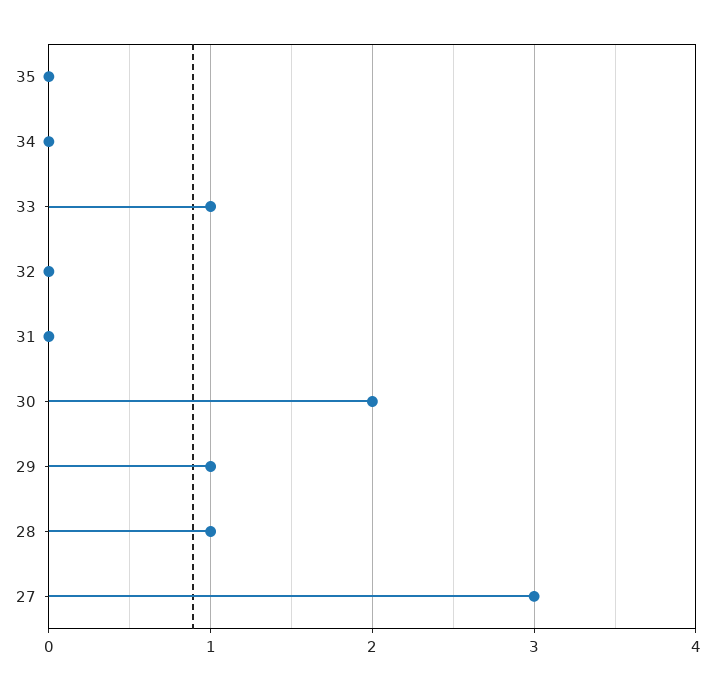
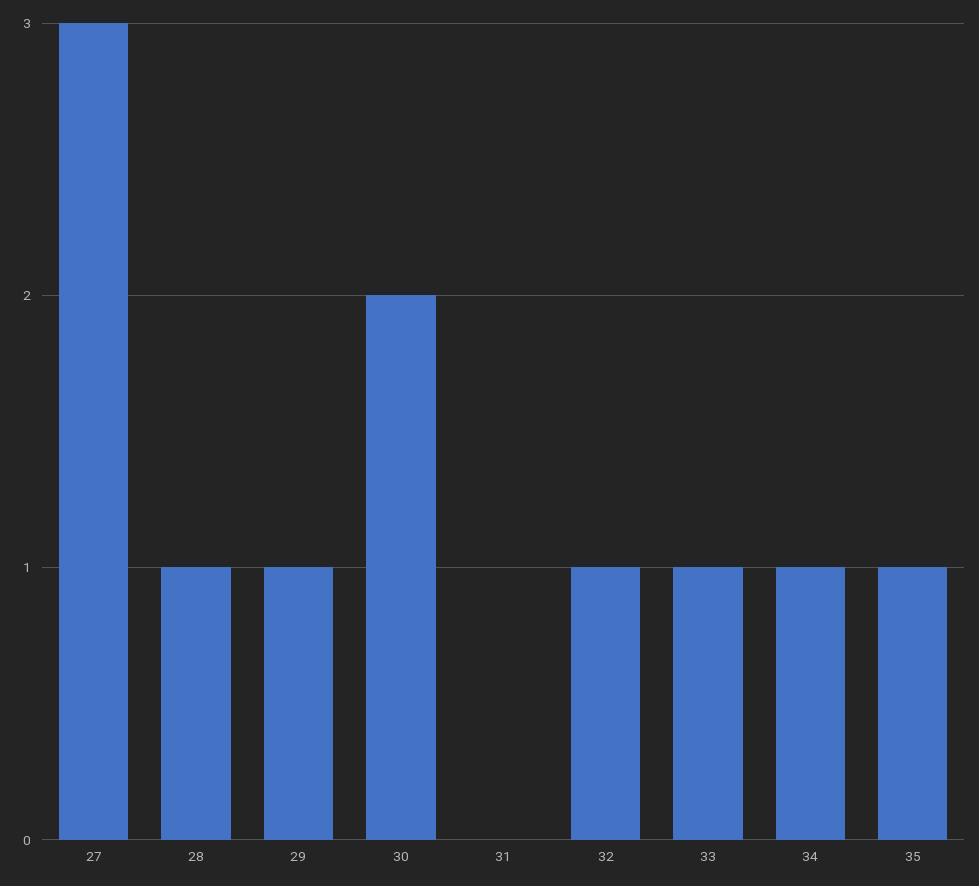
  {
-   "35": 0,
+   "35": 1,
-   "34": 0,
+   "34": 1,
    "33": 1,
-   "32": 0,
+   "32": 1,
    "31": 0,
    "30": 2,
    "29": 1,
    "28": 1,
    "27": 3
  }

